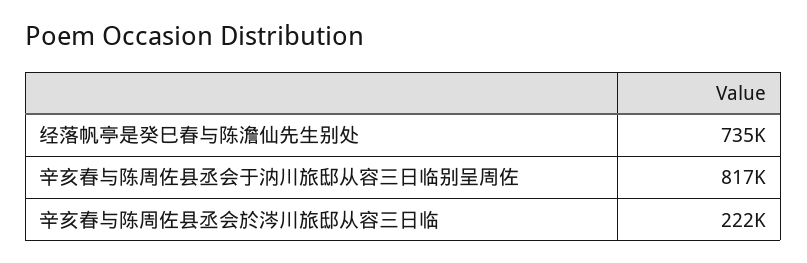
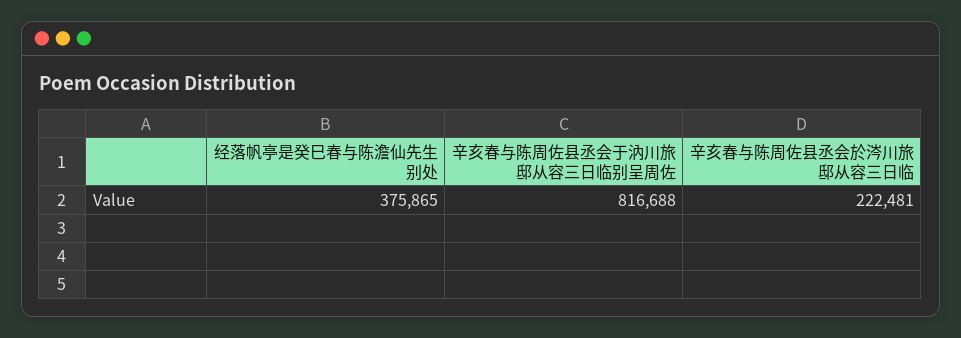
  {
-   "经落帆亭是癸巳春与陈澹仙先生别处": 735000,
+   "经落帆亭是癸巳春与陈澹仙先生别处": 375865,
    "辛亥春与陈周佐县丞会于汭川旅邸从容三日临别呈周佐": 816688,
    "辛亥春与陈周佐县丞会於涔川旅邸从容三日临": 222481
  }

